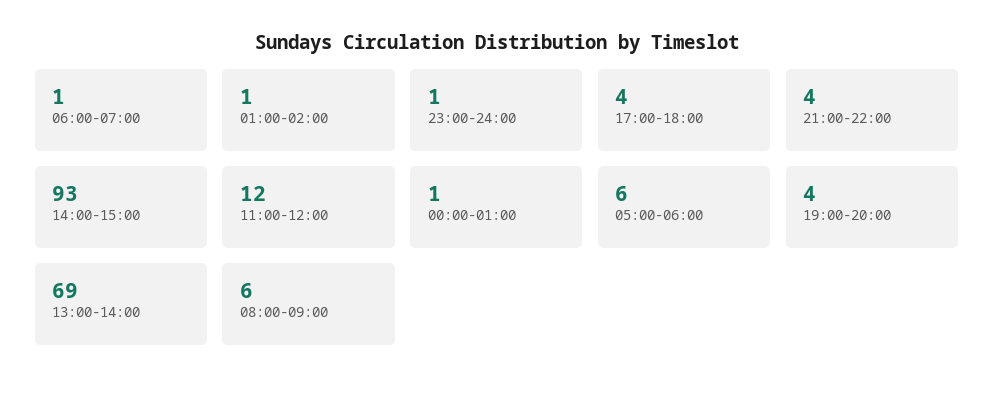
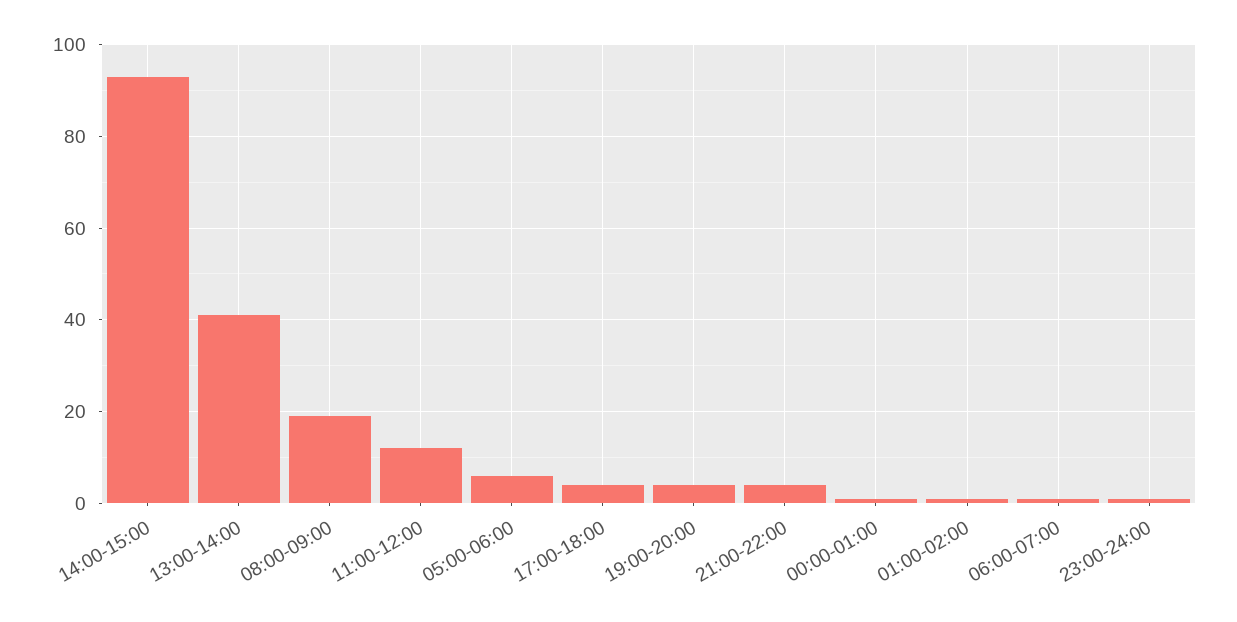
  {
    "06:00-07:00": 1,
    "01:00-02:00": 1,
    "23:00-24:00": 1,
    "17:00-18:00": 4,
    "21:00-22:00": 4,
    "14:00-15:00": 93,
    "11:00-12:00": 12,
    "00:00-01:00": 1,
    "05:00-06:00": 6,
    "19:00-20:00": 4,
-   "13:00-14:00": 69,
+   "13:00-14:00": 40,
-   "08:00-09:00": 6
+   "08:00-09:00": 20
  }

